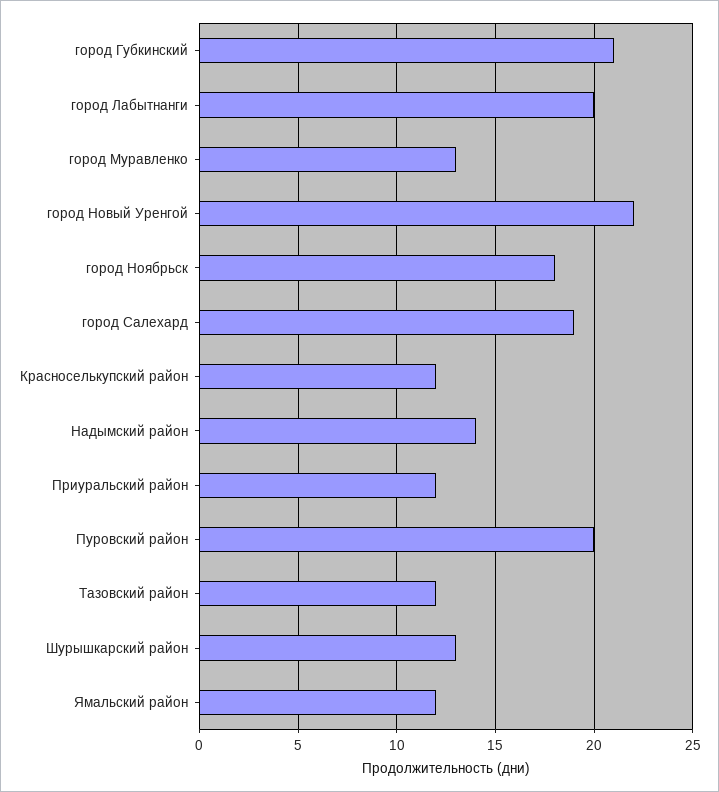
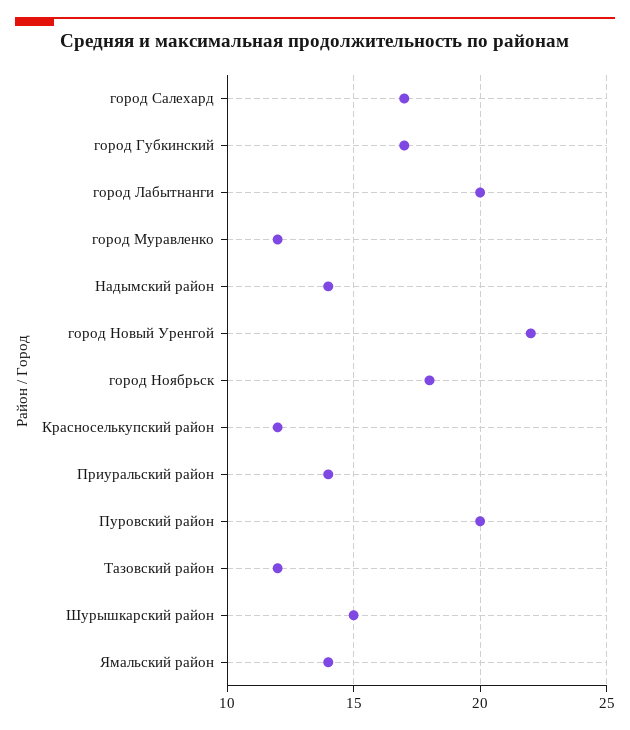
  {
-   "город Губкинский": 21,
+   "город Губкинский": 17,
    "город Лабытнанги": 20,
-   "город Муравленко": 13,
+   "город Муравленко": 12,
    "город Новый Уренгой": 22,
    "город Ноябрьск": 18,
-   "город Салехард": 19,
+   "город Салехард": 17,
    "Красноселькупский район": 12,
    "Надымский район": 14,
-   "Приуральский район": 12,
+   "Приуральский район": 14,
    "Пуровский район": 20,
    "Тазовский район": 12,
-   "Шурышкарский район": 13,
+   "Шурышкарский район": 15,
-   "Ямальский район": 12
+   "Ямальский район": 14
  }

